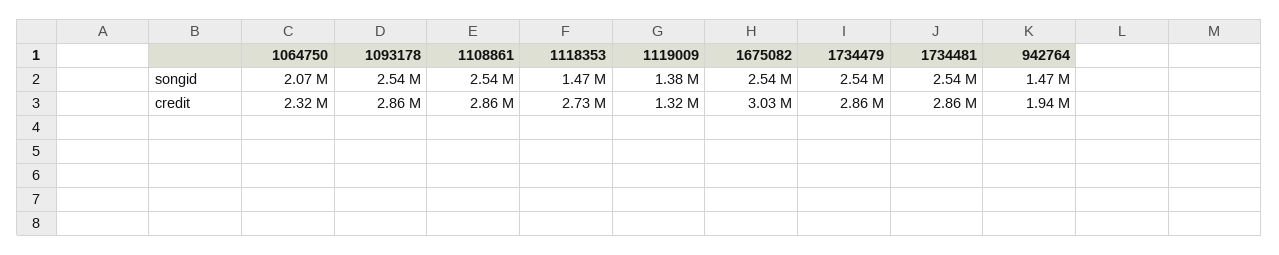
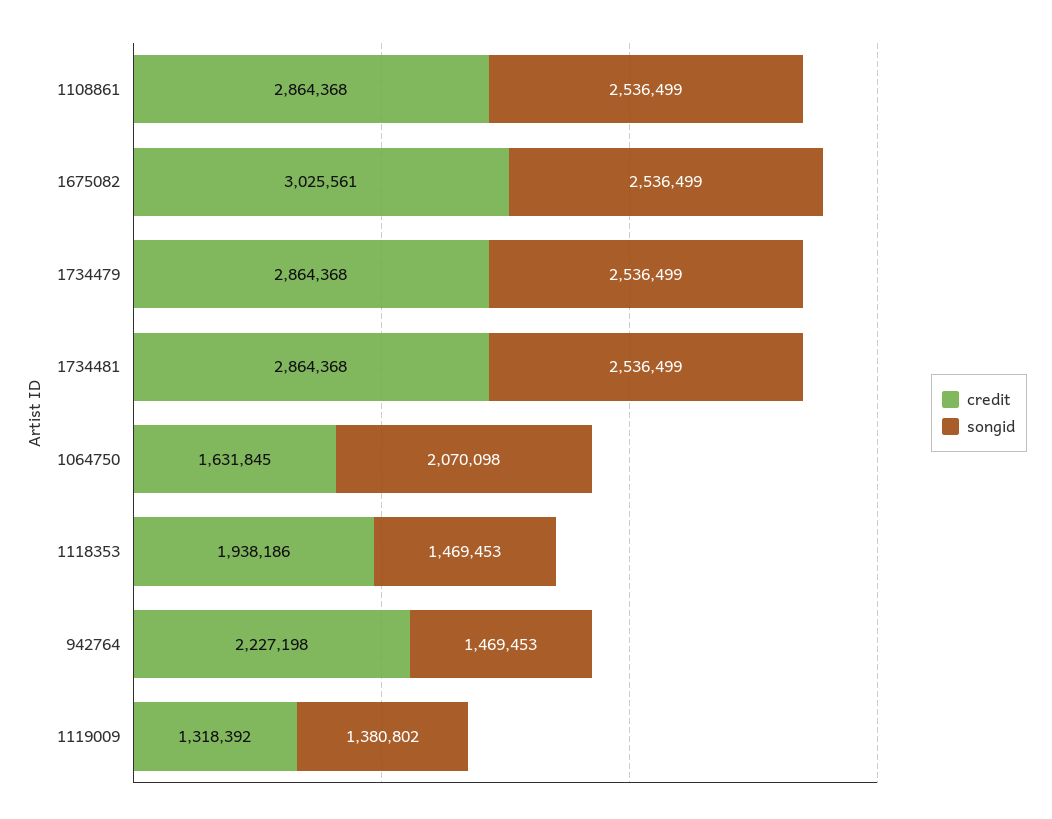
  {
    "songid": {
      "1064750": 2070098,
-     "1093178": 2540000,
      "1108861": 2536499,
      "1118353": 1469453,
      "1119009": 1380802,
      "1675082": 2536499,
      "1734479": 2536499,
      "1734481": 2536499,
      "942764": 1469453
    },
    "credit": {
-     "1064750": 2320000,
+     "1064750": 1631845,
-     "1093178": 2860000,
      "1108861": 2864368,
-     "1118353": 2730000,
+     "1118353": 1938186,
      "1119009": 1318392,
      "1675082": 3025561,
      "1734479": 2864368,
      "1734481": 2864368,
-     "942764": 1940000
+     "942764": 2227198
    }
  }

